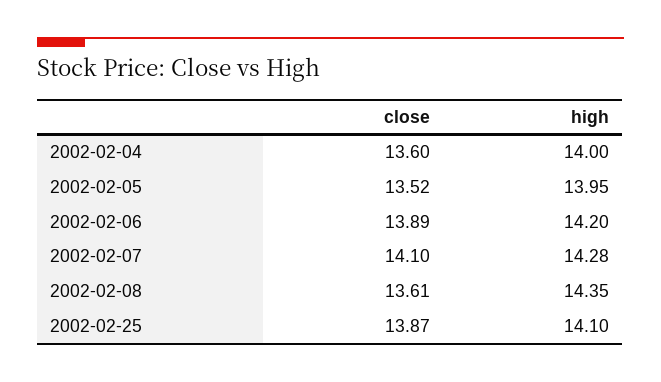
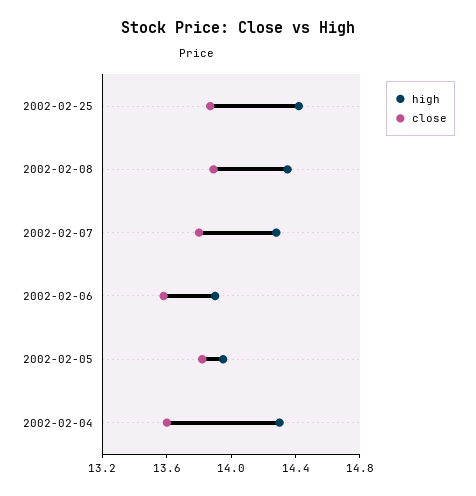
  {
    "close": {
      "2002-02-04": 13.6,
-     "2002-02-05": 13.52,
+     "2002-02-05": 13.8,
-     "2002-02-06": 13.89,
+     "2002-02-06": 13.6,
-     "2002-02-07": 14.1,
+     "2002-02-07": 13.8,
-     "2002-02-08": 13.61,
+     "2002-02-08": 13.9,
      "2002-02-25": 13.87
    },
    "high": {
-     "2002-02-04": 14,
+     "2002-02-04": 14.3,
      "2002-02-05": 13.95,
-     "2002-02-06": 14.2,
+     "2002-02-06": 13.9,
      "2002-02-07": 14.28,
      "2002-02-08": 14.35,
-     "2002-02-25": 14.1
+     "2002-02-25": 14.4
    }
  }

